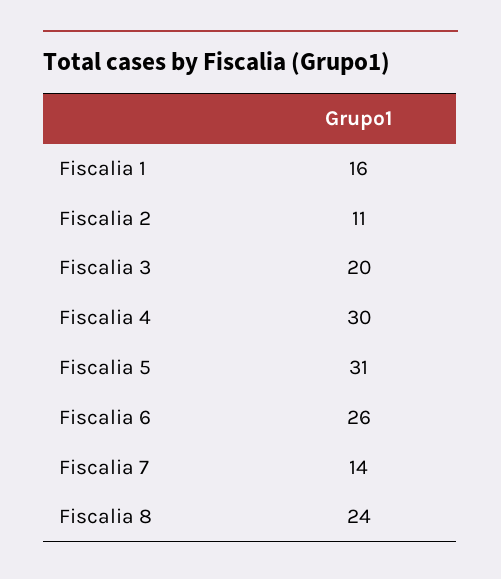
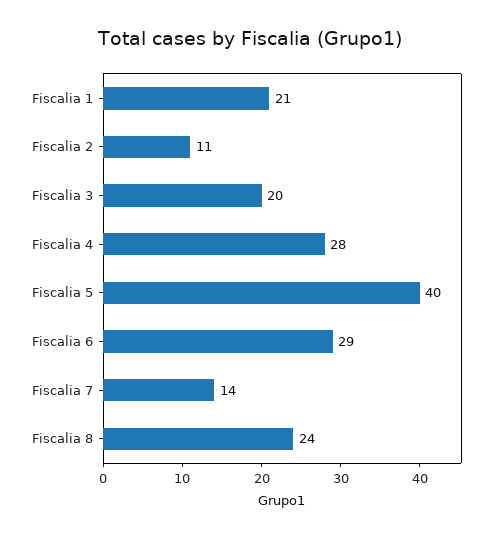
  {
-   "Fiscalia 1": 16,
+   "Fiscalia 1": 21,
    "Fiscalia 2": 11,
    "Fiscalia 3": 20,
-   "Fiscalia 4": 30,
+   "Fiscalia 4": 28,
-   "Fiscalia 5": 31,
+   "Fiscalia 5": 40,
-   "Fiscalia 6": 26,
+   "Fiscalia 6": 29,
    "Fiscalia 7": 14,
    "Fiscalia 8": 24
  }

